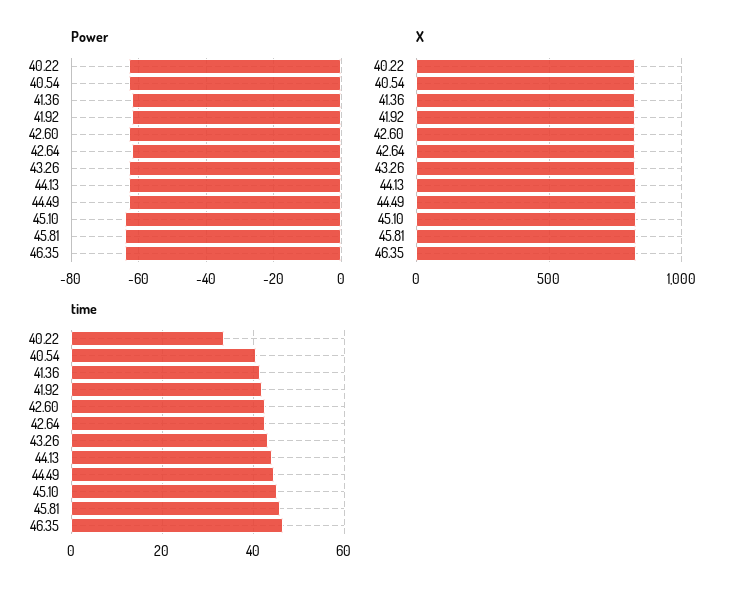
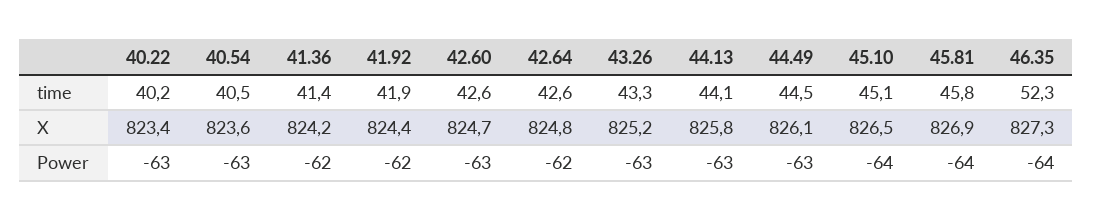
  {
    "Power": {
      "40.22": -63,
      "40.54": -63,
      "41.36": -62,
      "41.92": -62,
      "42.60": -63,
      "42.64": -62,
      "43.26": -63,
      "44.13": -63,
      "44.49": -63,
      "45.10": -64,
      "45.81": -64,
      "46.35": -64
    },
    "X": {
      "40.22": 823.4,
      "40.54": 823.6,
      "41.36": 824.2,
      "41.92": 824.4,
      "42.60": 824.7,
      "42.64": 824.8,
      "43.26": 825.2,
      "44.13": 825.8,
      "44.49": 826.1,
      "45.10": 826.5,
      "45.81": 826.9,
      "46.35": 827.3
    },
    "time": {
-     "40.22": 34,
+     "40.22": 40.2,
      "40.54": 40.5,
      "41.36": 41.4,
      "41.92": 41.9,
      "42.60": 42.6,
      "42.64": 42.6,
      "43.26": 43.3,
      "44.13": 44.1,
      "44.49": 44.5,
      "45.10": 45.1,
      "45.81": 45.8,
-     "46.35": 46
+     "46.35": 52.3
    }
  }

